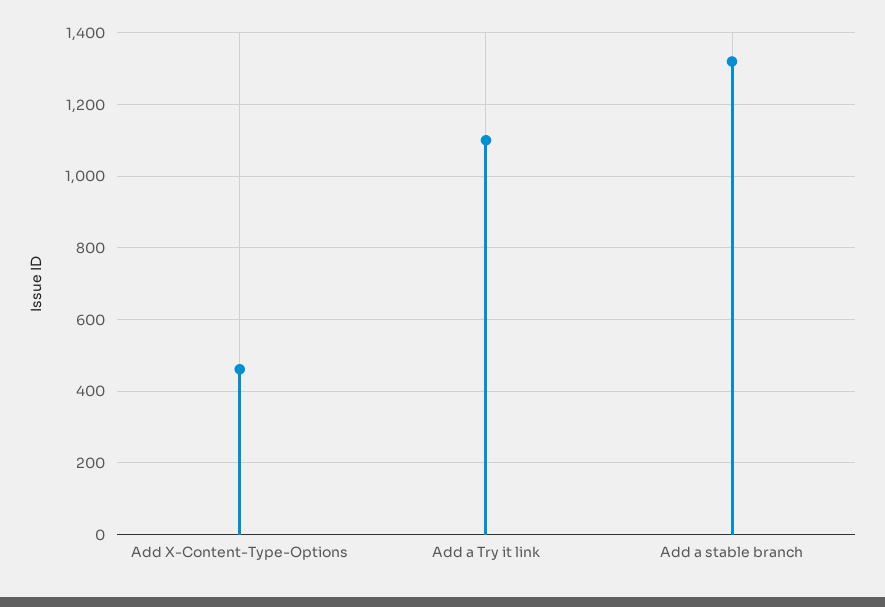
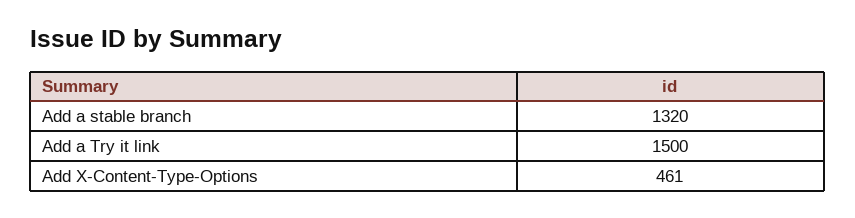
  {
    "Add X-Content-Type-Options": 461,
-   "Add a Try it link": 1100,
+   "Add a Try it link": 1500,
    "Add a stable branch": 1320
  }

